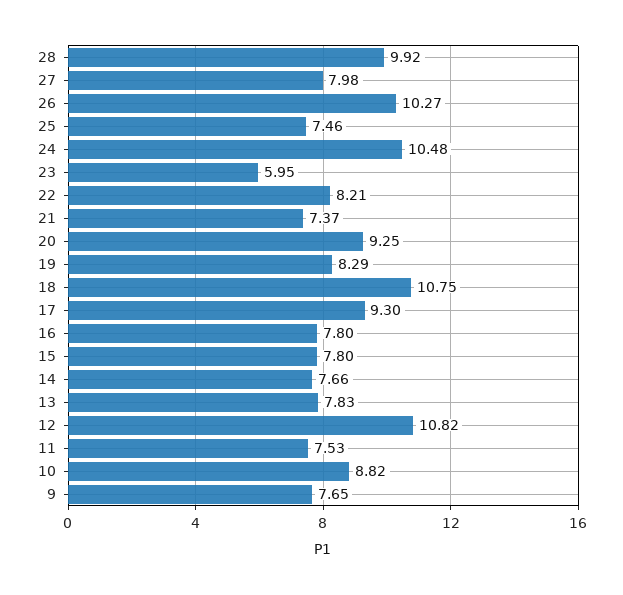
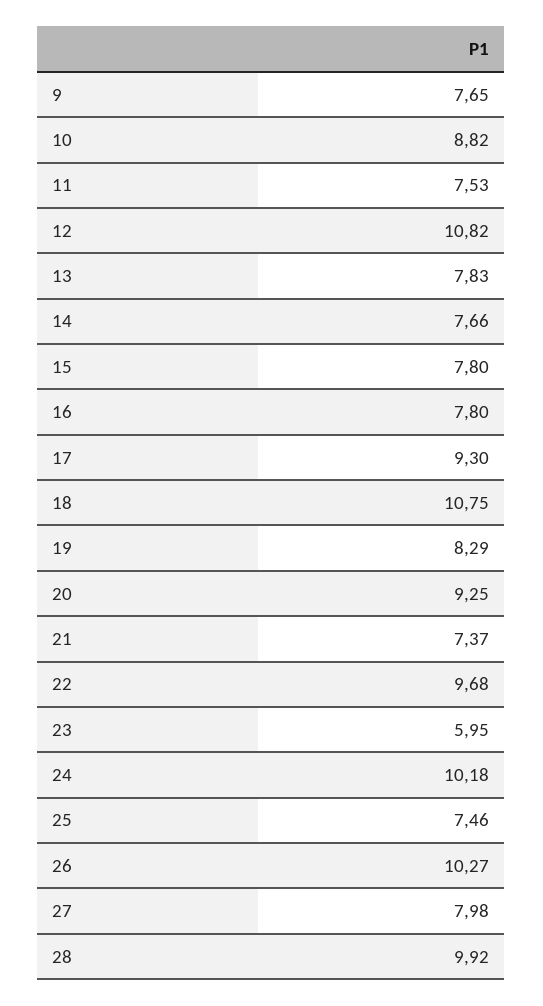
  {
    "28": 9.92,
    "27": 7.98,
    "26": 10.27,
    "25": 7.46,
-   "24": 10.48,
+   "24": 10.18,
    "23": 5.95,
-   "22": 8.21,
+   "22": 9.68,
    "21": 7.37,
    "20": 9.25,
    "19": 8.29,
    "18": 10.75,
    "17": 9.3,
    "16": 7.8,
    "15": 7.8,
    "14": 7.66,
    "13": 7.83,
    "12": 10.82,
    "11": 7.53,
    "10": 8.82,
    "9": 7.65
  }

